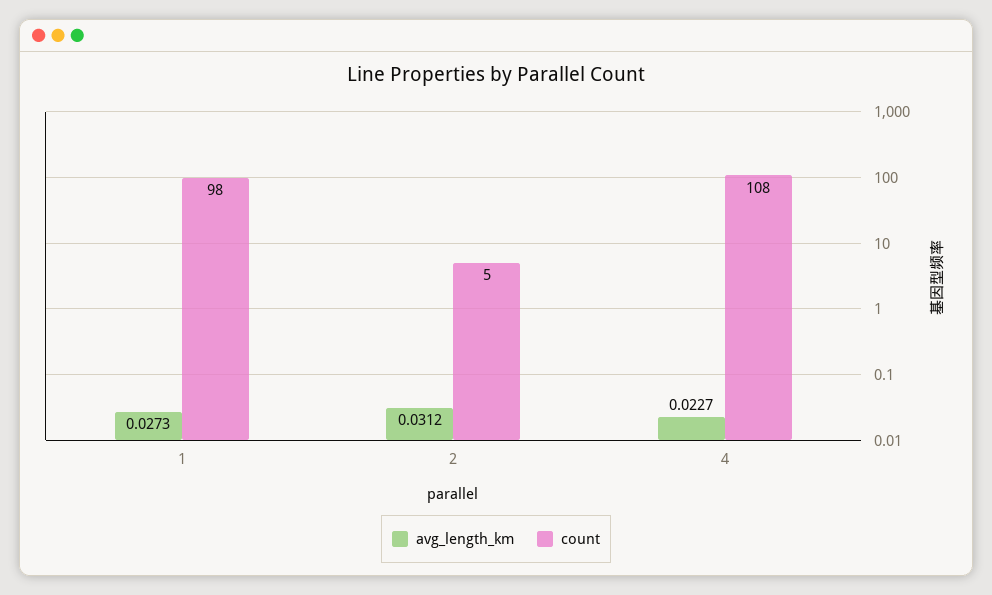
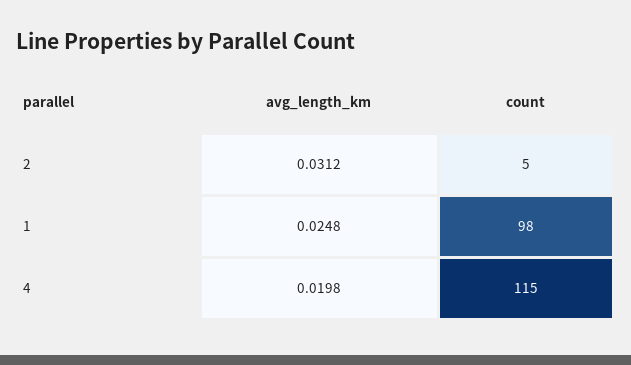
  {
    "avg_length_km": {
-     "1": 0.0273,
+     "1": 0.0248,
      "2": 0.0312,
-     "4": 0.0227
+     "4": 0.0198
    },
    "count": {
      "1": 98,
      "2": 5,
-     "4": 108
+     "4": 115
    }
  }

